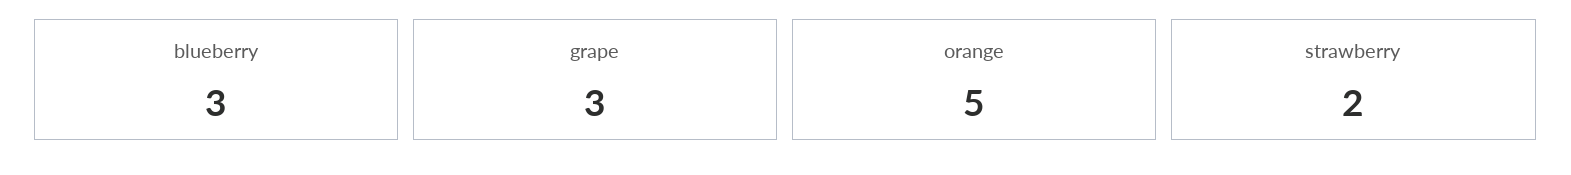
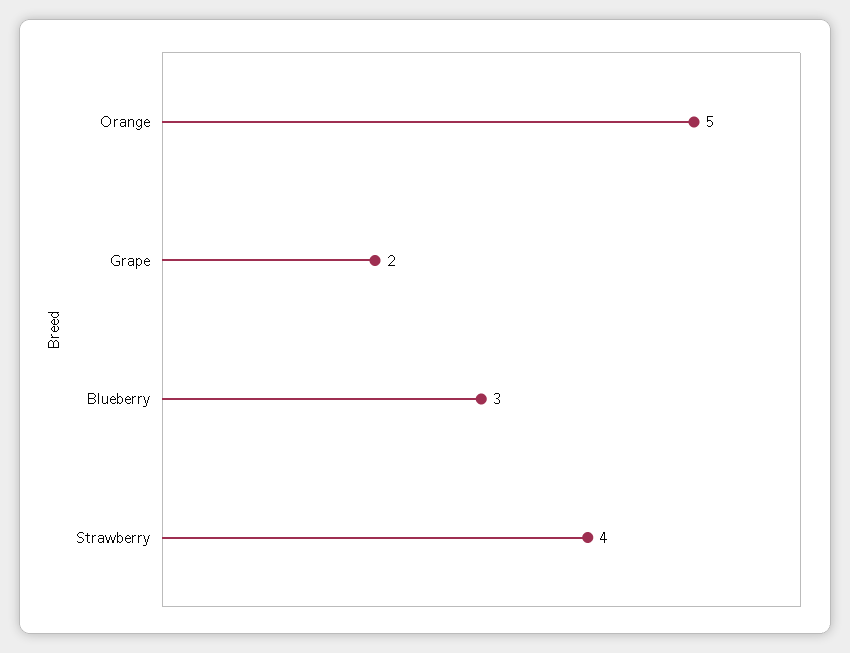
  {
    "blueberry": 3,
-   "grape": 3,
+   "grape": 2,
    "orange": 5,
-   "strawberry": 2
+   "strawberry": 4
  }

